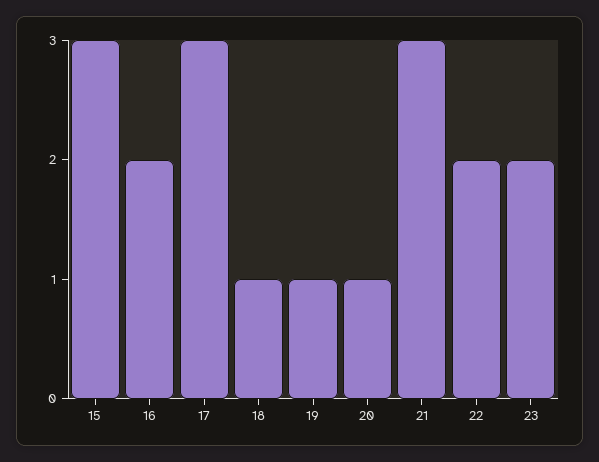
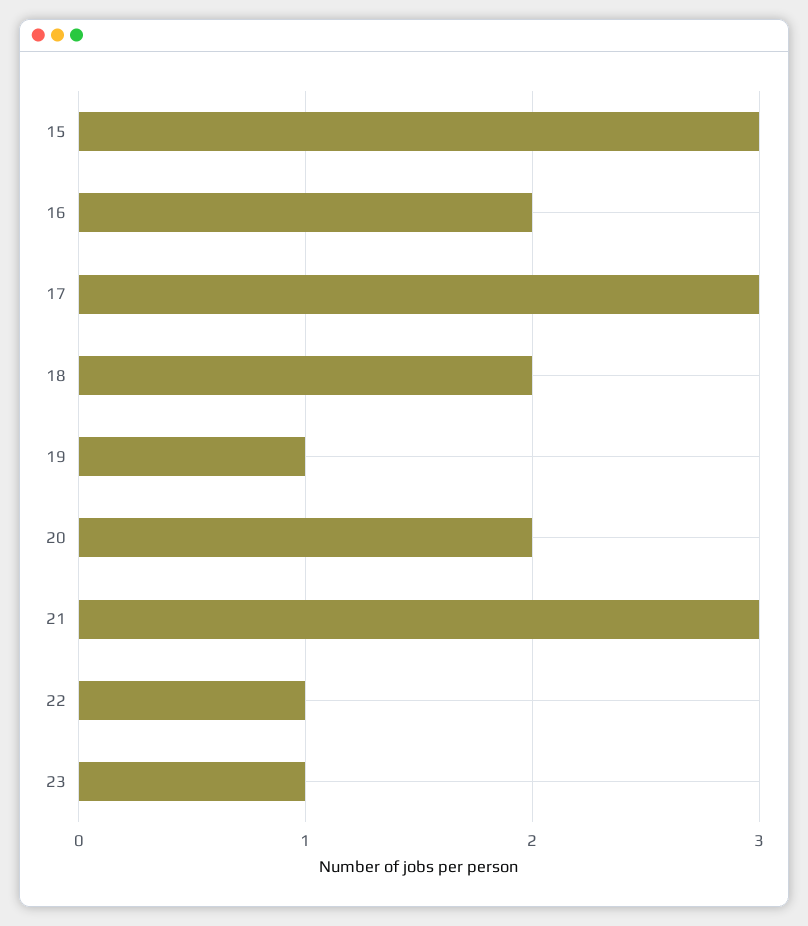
  {
    "15": 3,
    "16": 2,
    "17": 3,
-   "18": 1,
+   "18": 2,
    "19": 1,
-   "20": 1,
+   "20": 2,
    "21": 3,
-   "22": 2,
+   "22": 1,
-   "23": 2
+   "23": 1
  }

